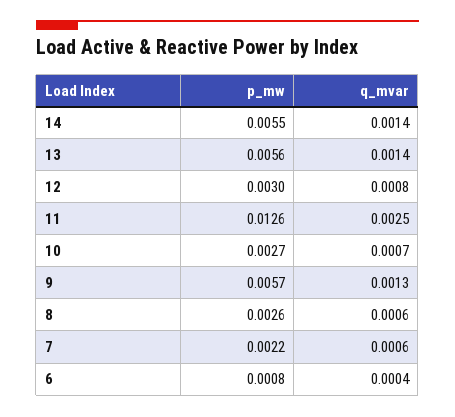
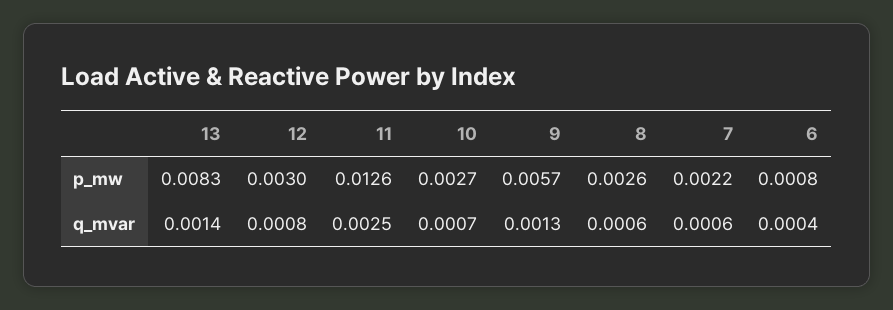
  {
    "p_mw": {
-     "14": 0.0055,
-     "13": 0.0056,
+     "13": 0.0083,
      "12": 0.003,
      "11": 0.0126,
      "10": 0.0027,
      "9": 0.0057,
      "8": 0.0026,
      "7": 0.0022,
      "6": 0.0008
    },
    "q_mvar": {
-     "14": 0.0014,
      "13": 0.0014,
      "12": 0.0008,
      "11": 0.0025,
      "10": 0.0007,
      "9": 0.0013,
      "8": 0.0006,
      "7": 0.0006,
      "6": 0.0004
    }
  }

